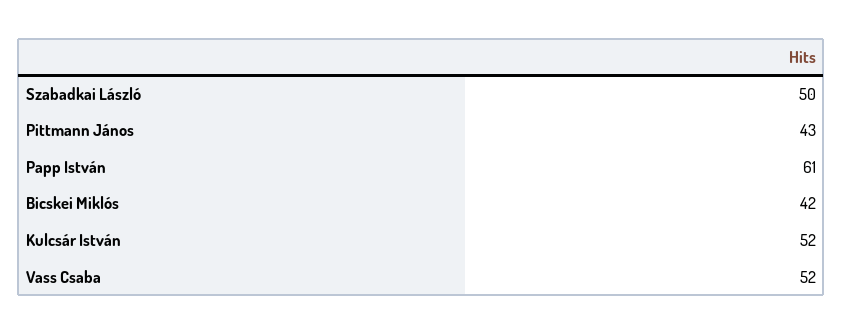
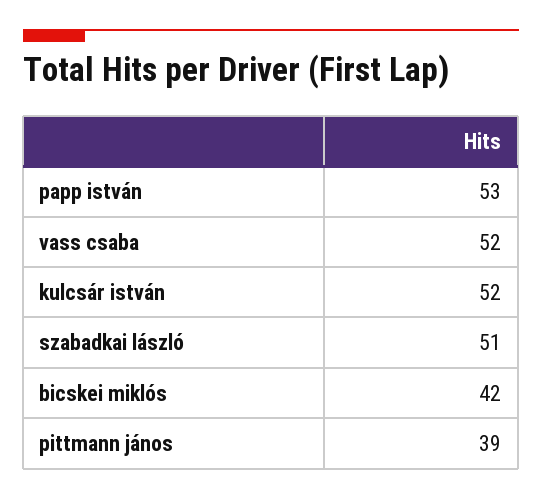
  {
-   "Szabadkai László": 50,
+   "Szabadkai László": 51,
-   "Pittmann János": 43,
+   "Pittmann János": 39,
-   "Papp István": 61,
+   "Papp István": 53,
    "Bicskei Miklós": 42,
    "Kulcsár István": 52,
    "Vass Csaba": 52
  }

